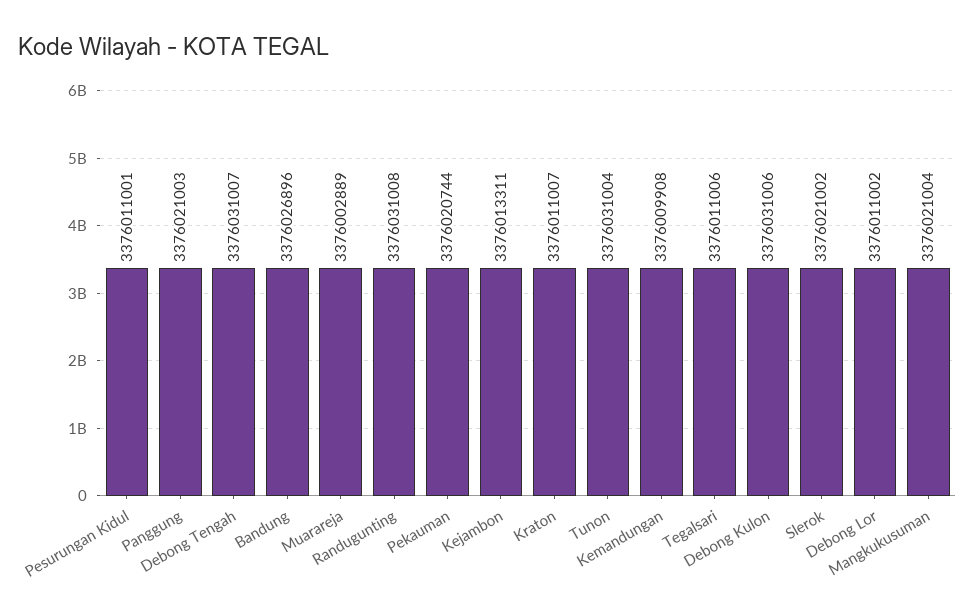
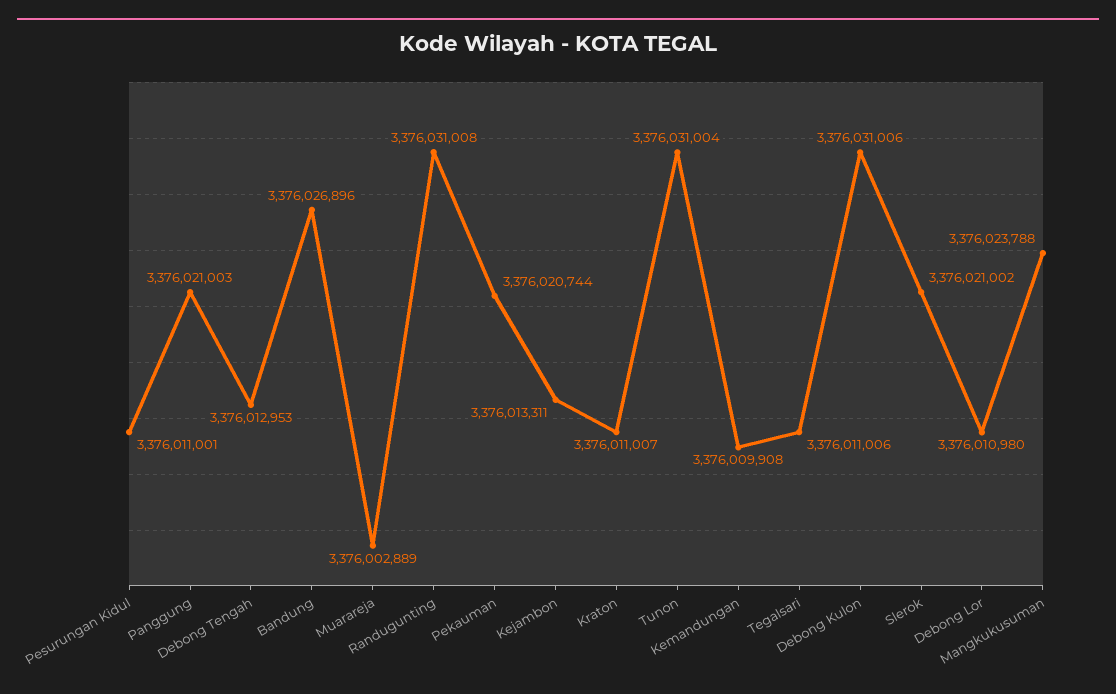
  {
    "Pesurungan Kidul": 3376011001,
    "Panggung": 3376021003,
-   "Debong Tengah": 3376031007,
+   "Debong Tengah": 3376012953,
    "Bandung": 3376026896,
    "Muarareja": 3376002889,
    "Randugunting": 3376031008,
    "Pekauman": 3376020744,
    "Kejambon": 3376013311,
    "Kraton": 3376011007,
    "Tunon": 3376031004,
    "Kemandungan": 3376009908,
    "Tegalsari": 3376011006,
    "Debong Kulon": 3376031006,
    "Slerok": 3376021002,
-   "Debong Lor": 3376011002,
+   "Debong Lor": 3376010980,
-   "Mangkukusuman": 3376021004
+   "Mangkukusuman": 3376023788
  }

